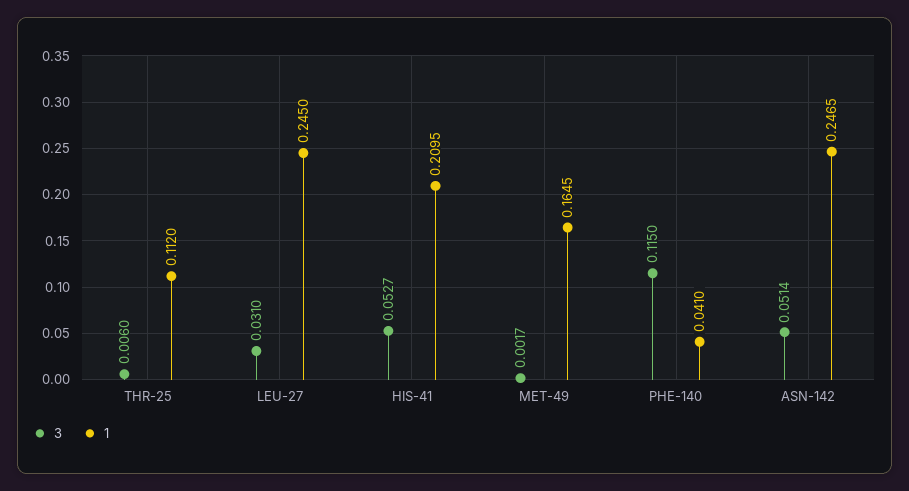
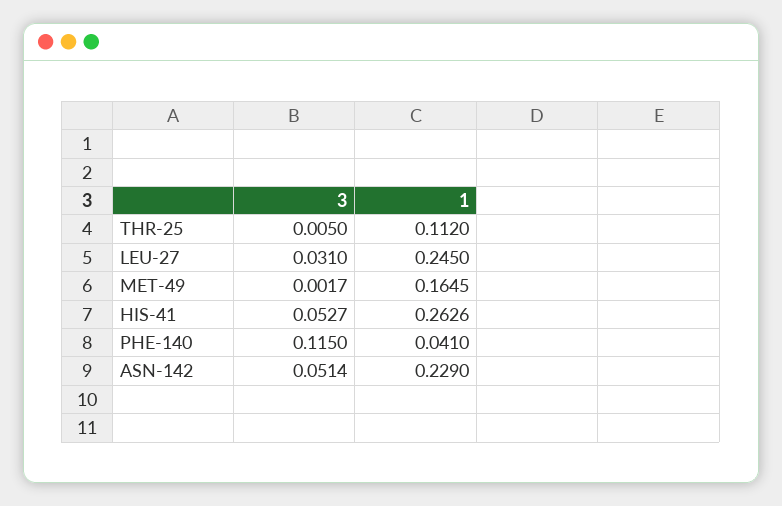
  {
    "3": {
-     "THR-25": 0.006,
+     "THR-25": 0.005,
      "LEU-27": 0.031,
      "HIS-41": 0.0527,
      "MET-49": 0.0017,
      "PHE-140": 0.115,
      "ASN-142": 0.0514
    },
    "1": {
      "THR-25": 0.112,
      "LEU-27": 0.245,
-     "HIS-41": 0.2095,
+     "HIS-41": 0.2626,
      "MET-49": 0.1645,
      "PHE-140": 0.041,
-     "ASN-142": 0.2465
+     "ASN-142": 0.229
    }
  }

